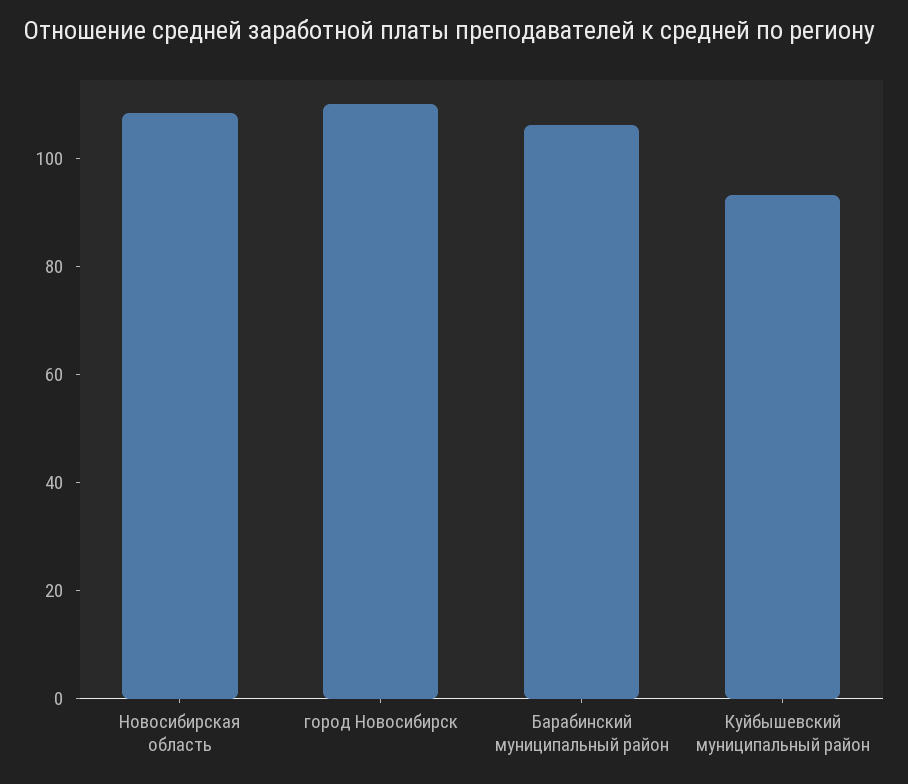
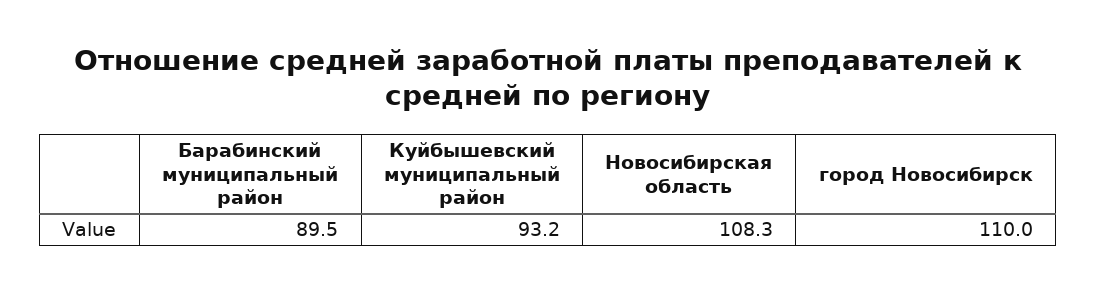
  {
    "Новосибирская область": 108.3,
    "город Новосибирск": 110,
-   "Барабинский муниципальный район": 105,
+   "Барабинский муниципальный район": 89.5,
    "Куйбышевский муниципальный район": 93.2
  }

